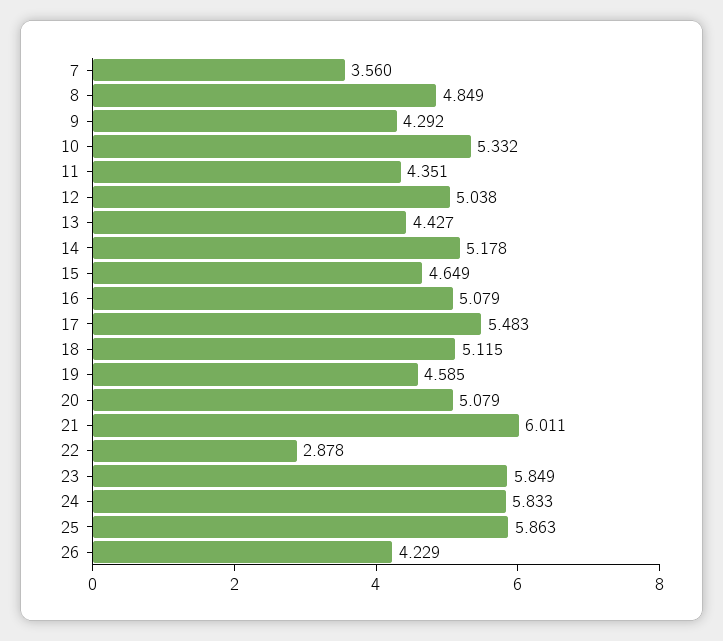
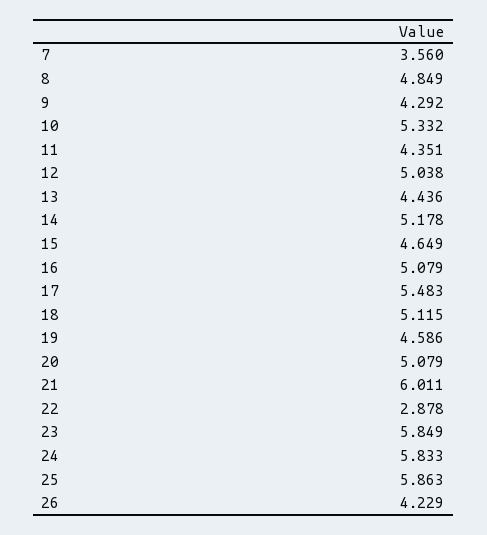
  {
    "7": 3.56,
    "8": 4.849,
    "9": 4.292,
    "10": 5.332,
    "11": 4.351,
    "12": 5.038,
-   "13": 4.427,
+   "13": 4.436,
    "14": 5.178,
    "15": 4.649,
    "16": 5.079,
    "17": 5.483,
    "18": 5.115,
-   "19": 4.585,
+   "19": 4.586,
    "20": 5.079,
    "21": 6.011,
    "22": 2.878,
    "23": 5.849,
    "24": 5.833,
    "25": 5.863,
    "26": 4.229
  }

